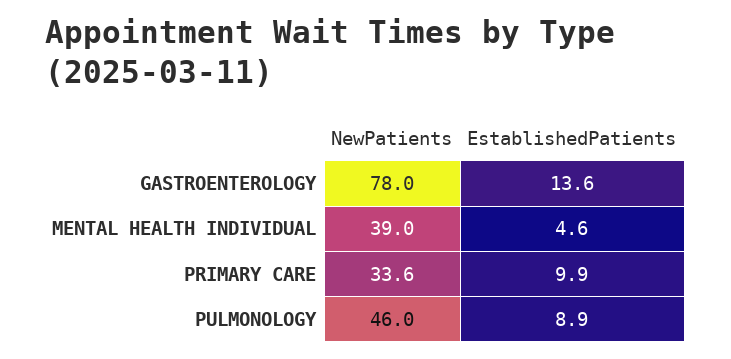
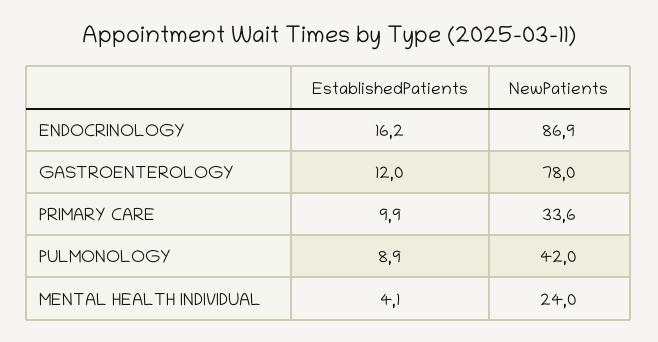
  {
    "NewPatients": {
      "GASTROENTEROLOGY": 78,
-     "MENTAL HEALTH INDIVIDUAL": 39,
+     "MENTAL HEALTH INDIVIDUAL": 24,
      "PRIMARY CARE": 33.6,
-     "PULMONOLOGY": 46
+     "PULMONOLOGY": 42,
+     "ENDOCRINOLOGY": 86.9
    },
    "EstablishedPatients": {
-     "GASTROENTEROLOGY": 13.6,
+     "GASTROENTEROLOGY": 12,
-     "MENTAL HEALTH INDIVIDUAL": 4.6,
+     "MENTAL HEALTH INDIVIDUAL": 4.1,
      "PRIMARY CARE": 9.9,
-     "PULMONOLOGY": 8.9
+     "PULMONOLOGY": 8.9,
+     "ENDOCRINOLOGY": 16.2
    }
  }

